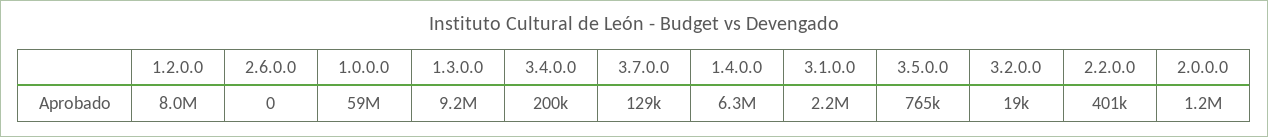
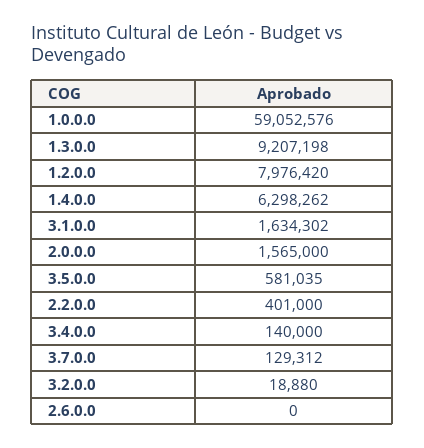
  {
    "1.2.0.0": 7976420,
    "2.6.0.0": 0,
    "1.0.0.0": 59052576,
    "1.3.0.0": 9207198,
-   "3.4.0.0": 200000,
+   "3.4.0.0": 140000,
    "3.7.0.0": 129312,
    "1.4.0.0": 6298262,
-   "3.1.0.0": 2200000,
+   "3.1.0.0": 1634302,
-   "3.5.0.0": 765000,
+   "3.5.0.0": 581035,
    "3.2.0.0": 18880,
    "2.2.0.0": 401000,
-   "2.0.0.0": 1200000
+   "2.0.0.0": 1565000
  }

